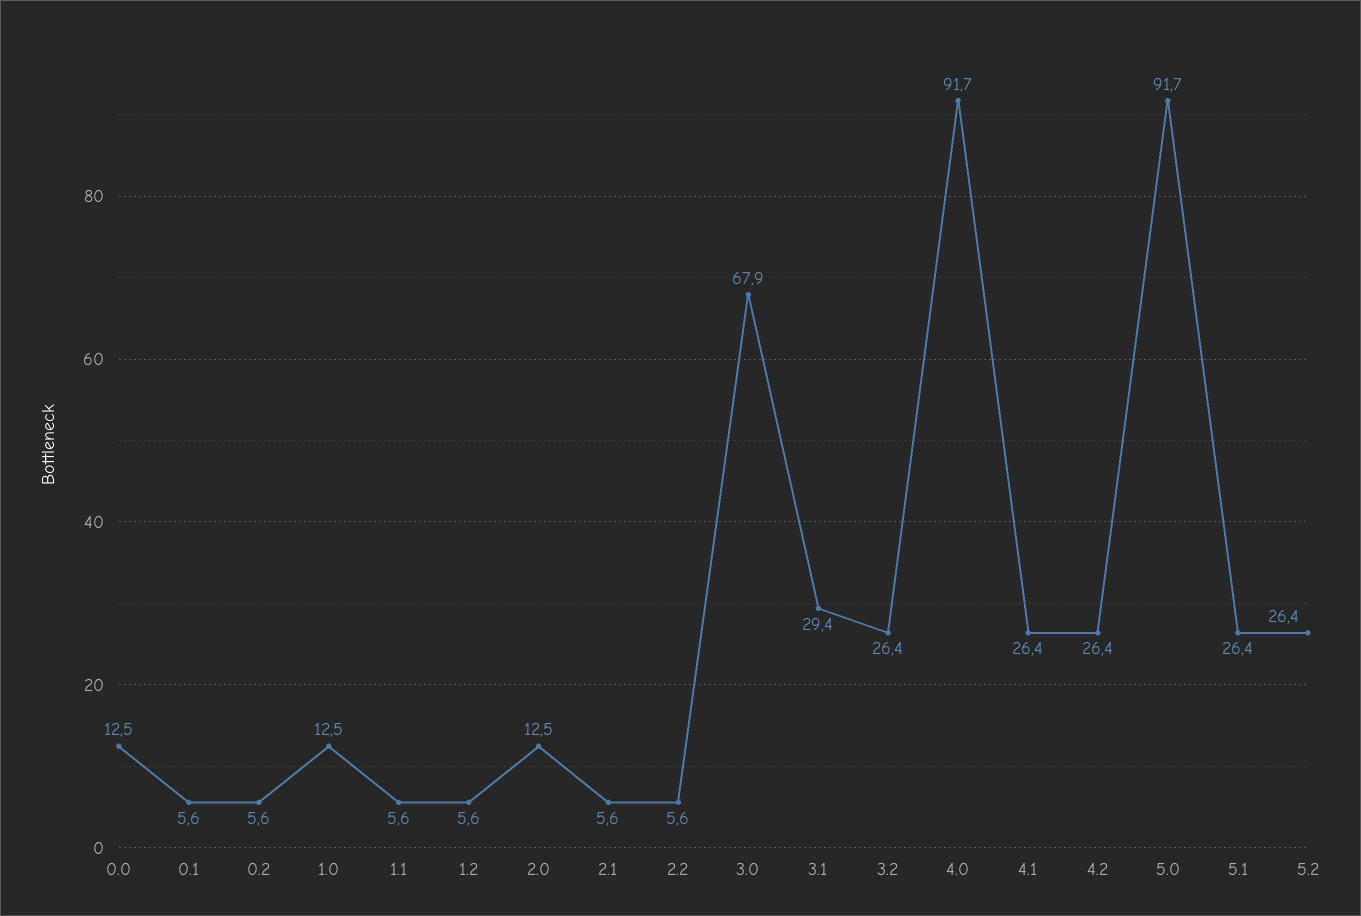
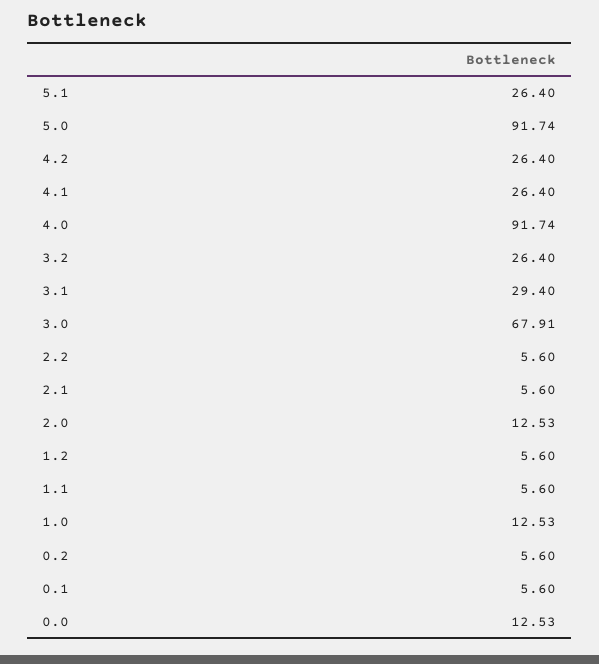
  {
    "0.0": 12.53,
    "0.1": 5.6,
    "0.2": 5.6,
    "1.0": 12.53,
    "1.1": 5.6,
    "1.2": 5.6,
    "2.0": 12.53,
    "2.1": 5.6,
    "2.2": 5.6,
    "3.0": 67.91,
    "3.1": 29.4,
    "3.2": 26.4,
    "4.0": 91.74,
    "4.1": 26.4,
    "4.2": 26.4,
    "5.0": 91.74,
-   "5.1": 26.4,
+   "5.1": 26.4
-   "5.2": 26.4
  }

